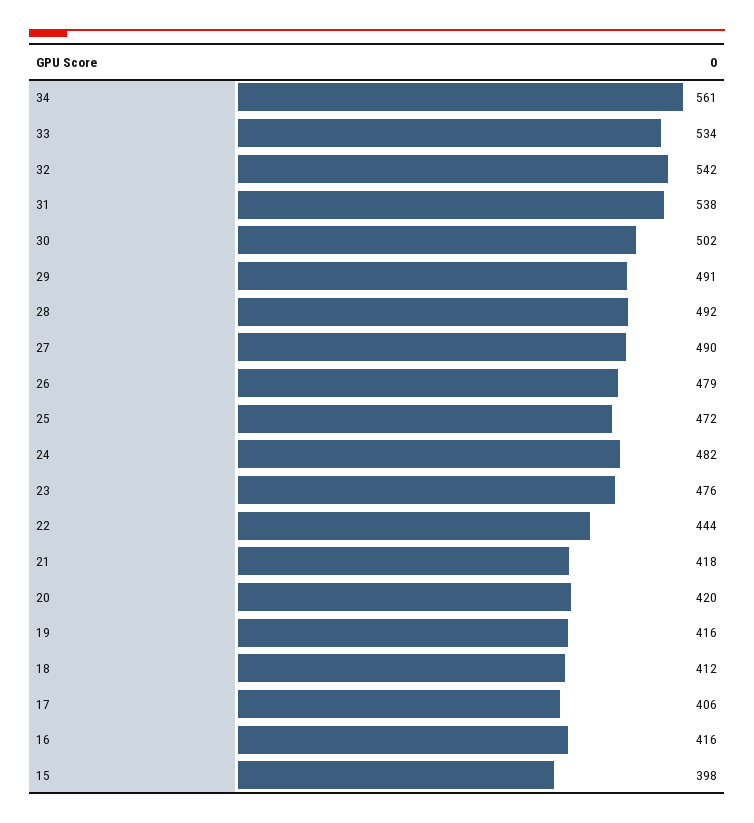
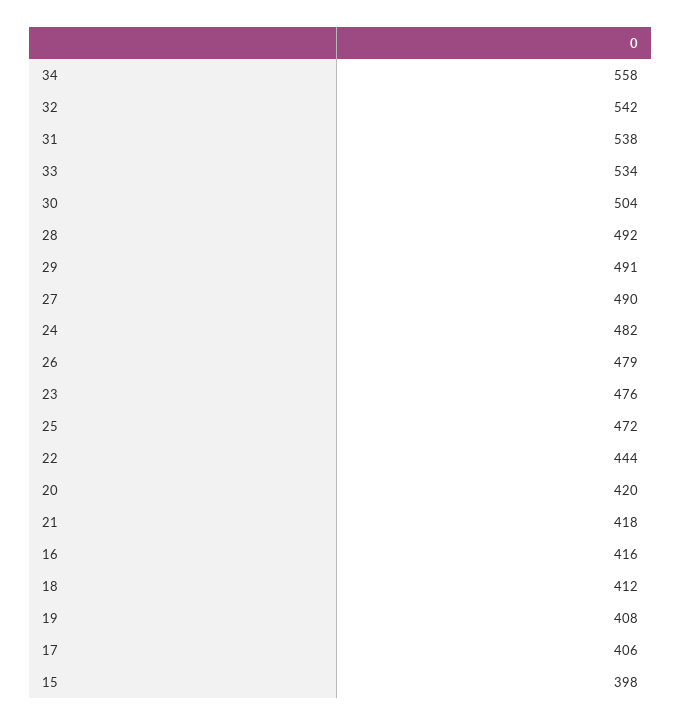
  {
-   "34": 561,
+   "34": 558,
    "33": 534,
    "32": 542,
    "31": 538,
-   "30": 502,
+   "30": 504,
    "29": 491,
    "28": 492,
    "27": 490,
    "26": 479,
    "25": 472,
    "24": 482,
    "23": 476,
    "22": 444,
    "21": 418,
    "20": 420,
-   "19": 416,
+   "19": 408,
    "18": 412,
    "17": 406,
    "16": 416,
    "15": 398
  }

